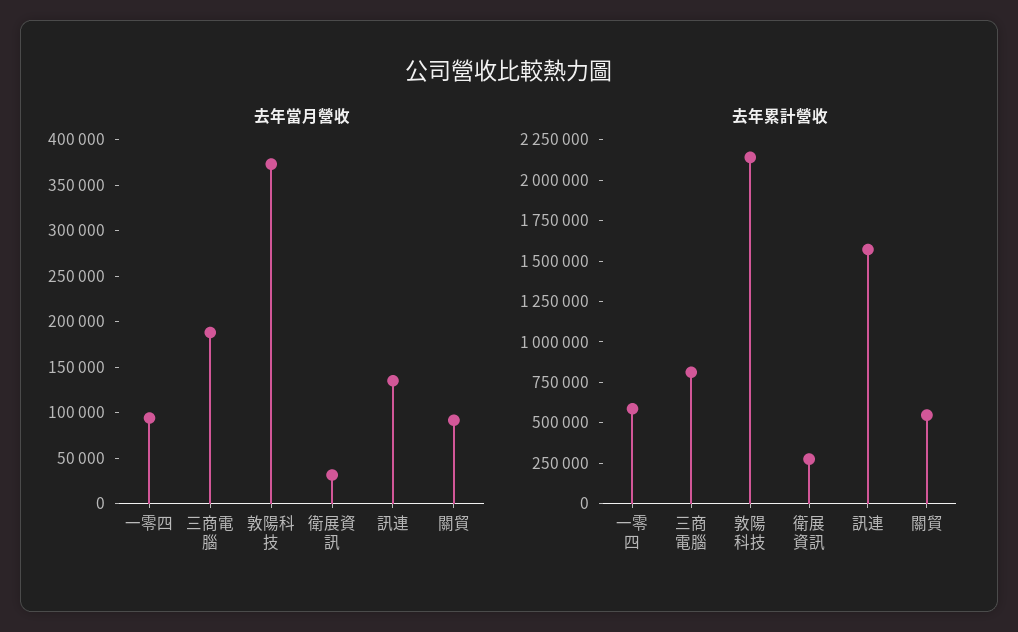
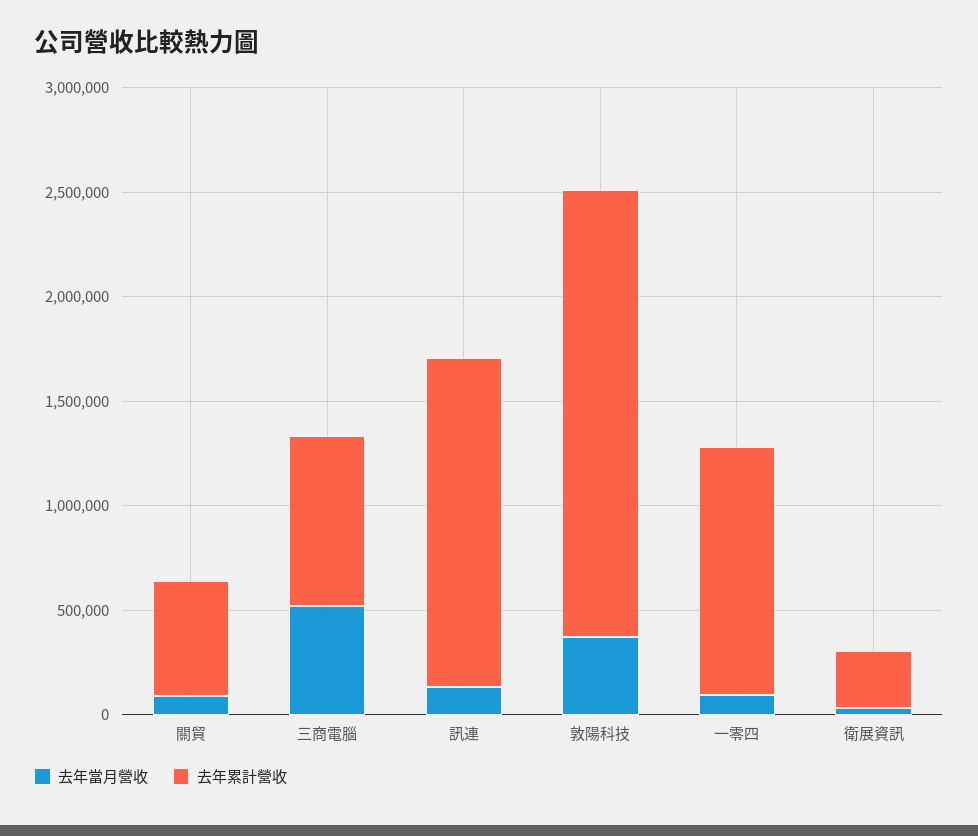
  {
    "去年當月營收": {
      "一零四": 90000,
-     "三商電腦": 190000,
+     "三商電腦": 500000,
      "敦陽科技": 370000,
      "衛展資訊": 30000,
      "訊連": 140000,
      "關貿": 90000
    },
    "去年累計營收": {
-     "一零四": 600000,
+     "一零四": 1200000,
      "三商電腦": 800000,
      "敦陽科技": 2150000,
      "衛展資訊": 300000,
      "訊連": 1550000,
      "關貿": 550000
    }
  }

